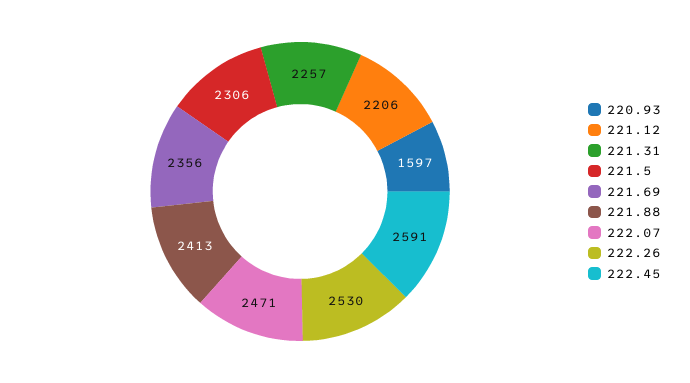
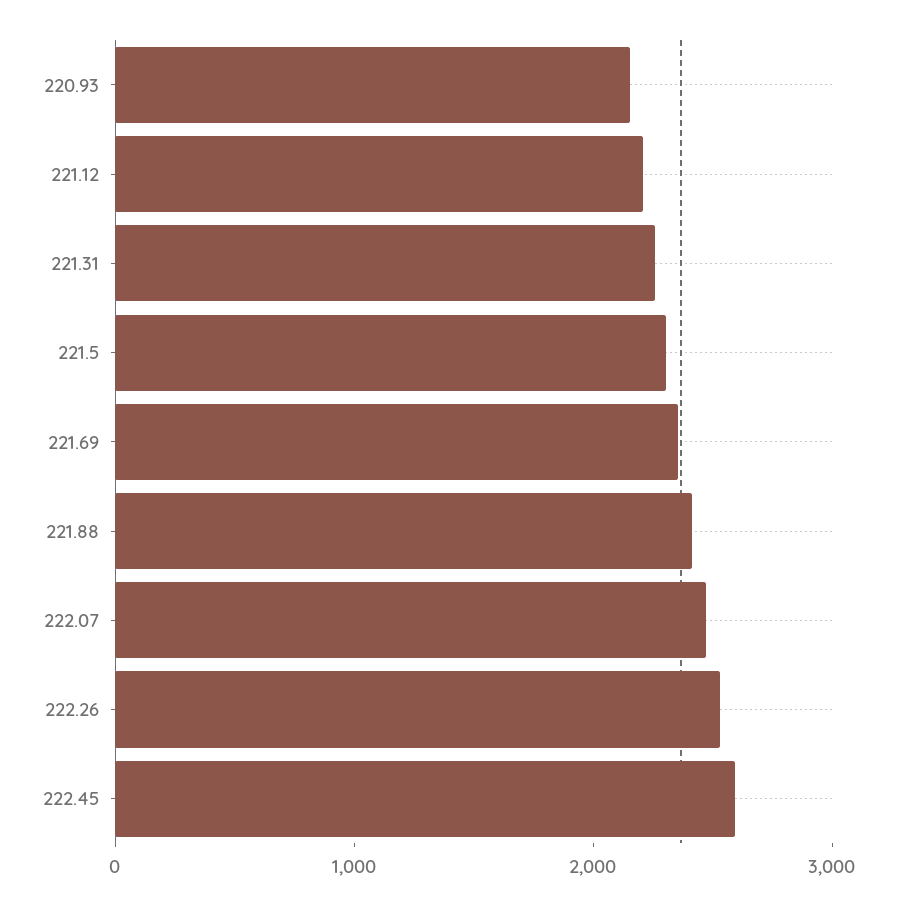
  {
-   "220.93": 1597,
+   "220.93": 2200,
    "221.12": 2206,
    "221.31": 2257,
    "221.5": 2306,
    "221.69": 2356,
    "221.88": 2413,
    "222.07": 2471,
    "222.26": 2530,
    "222.45": 2591
  }

